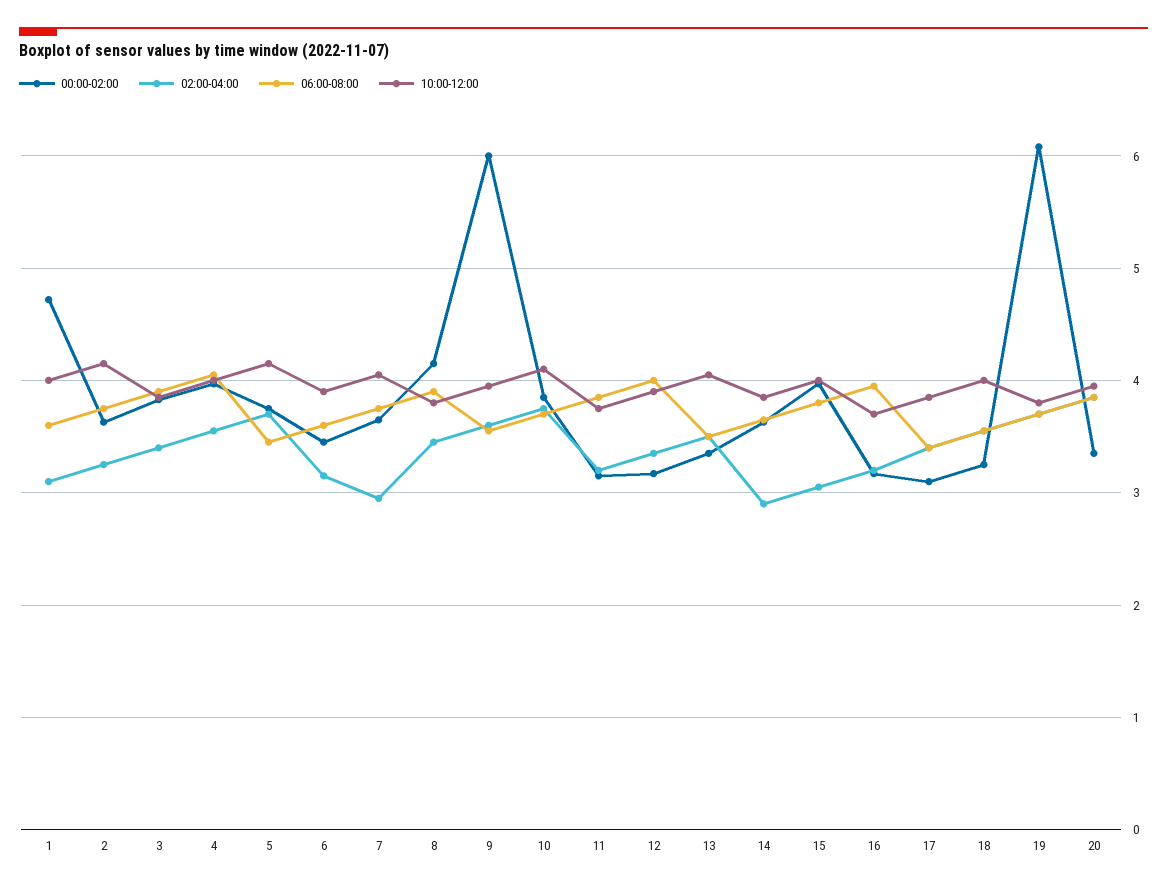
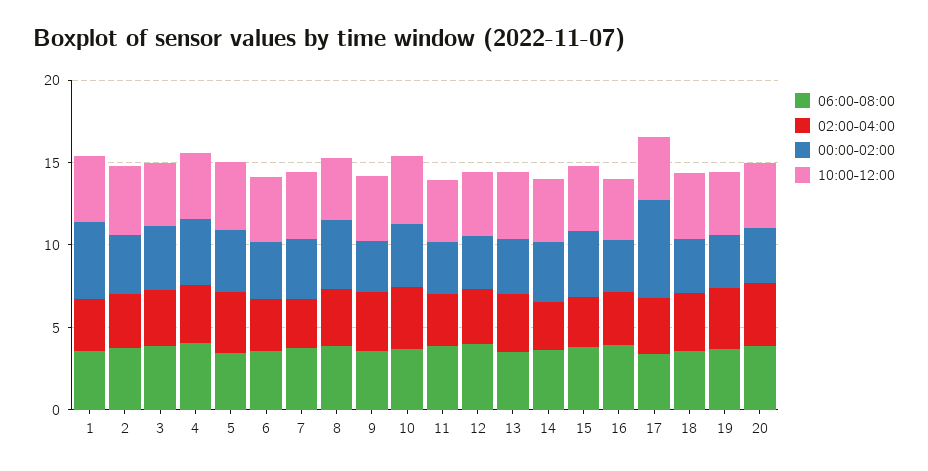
  {
    "00:00-02:00": {
      "1": 4.7,
      "2": 3.6,
      "3": 3.8,
      "4": 4,
      "5": 3.8,
      "6": 3.5,
      "7": 3.7,
      "8": 4.2,
-     "9": 6,
+     "9": 3,
      "10": 3.9,
      "11": 3.2,
      "12": 3.2,
      "13": 3.4,
      "14": 3.6,
      "15": 4,
      "16": 3.2,
-     "17": 3.1,
+     "17": 6,
      "18": 3.3,
-     "19": 6.1,
+     "19": 3,
      "20": 3.4
    },
    "02:00-04:00": {
      "1": 3.1,
      "2": 3.3,
      "3": 3.4,
      "4": 3.6,
      "5": 3.7,
      "6": 3.2,
      "7": 3,
      "8": 3.5,
      "9": 3.6,
      "10": 3.8,
      "11": 3.2,
      "12": 3.4,
      "13": 3.5,
      "14": 2.9,
      "15": 3.1,
      "16": 3.2,
      "17": 3.4,
      "18": 3.6,
      "19": 3.7,
      "20": 3.9
    },
    "06:00-08:00": {
      "1": 3.6,
      "2": 3.8,
      "3": 3.9,
      "4": 4.1,
      "5": 3.5,
      "6": 3.6,
      "7": 3.8,
      "8": 3.9,
      "9": 3.6,
      "10": 3.7,
      "11": 3.9,
      "12": 4,
      "13": 3.5,
      "14": 3.7,
      "15": 3.8,
      "16": 4,
      "17": 3.4,
      "18": 3.6,
      "19": 3.7,
      "20": 3.9
    },
    "10:00-12:00": {
      "1": 4,
      "2": 4.2,
      "3": 3.9,
      "4": 4,
      "5": 4.2,
      "6": 3.9,
      "7": 4.1,
      "8": 3.8,
      "9": 4,
      "10": 4.1,
      "11": 3.8,
      "12": 3.9,
      "13": 4.1,
      "14": 3.9,
      "15": 4,
      "16": 3.7,
      "17": 3.9,
      "18": 4,
      "19": 3.8,
      "20": 4
    }
  }

